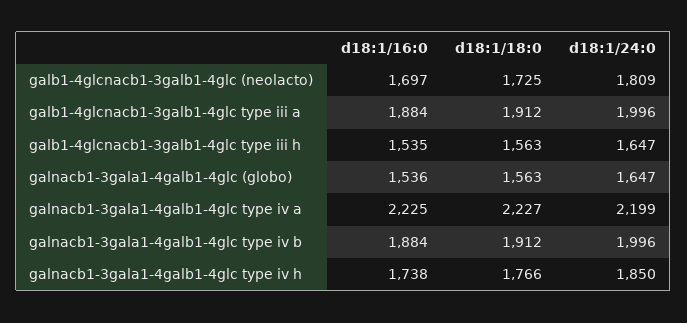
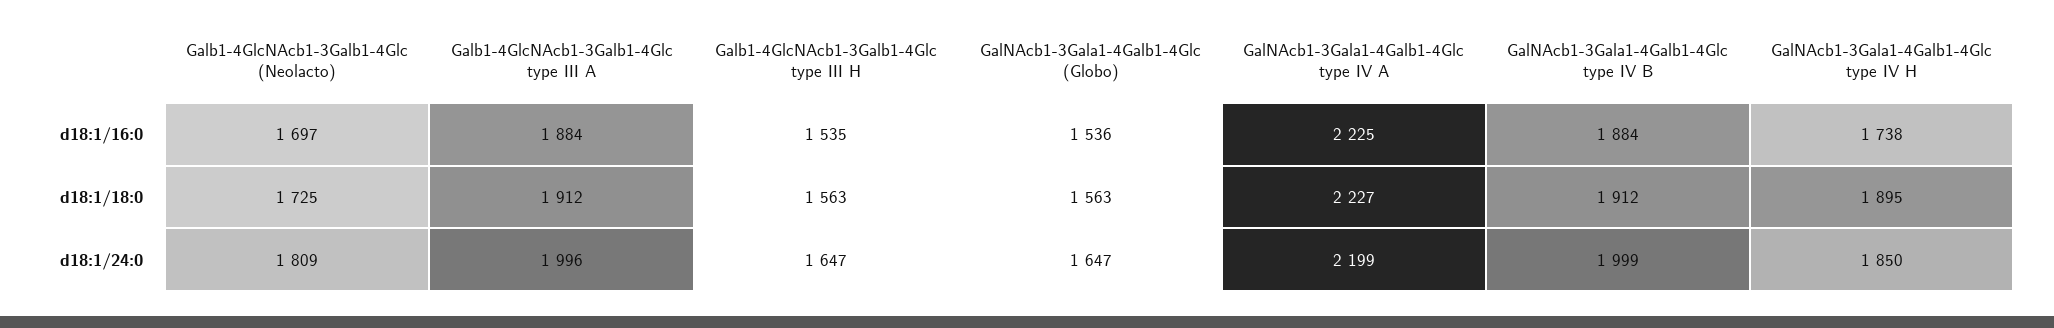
  {
    "d18:1/16:0": {
      "galb1-4glcnacb1-3galb1-4glc (neolacto)": 1697,
      "galb1-4glcnacb1-3galb1-4glc type iii a": 1884,
      "galb1-4glcnacb1-3galb1-4glc type iii h": 1535,
      "galnacb1-3gala1-4galb1-4glc (globo)": 1536,
      "galnacb1-3gala1-4galb1-4glc type iv a": 2225,
      "galnacb1-3gala1-4galb1-4glc type iv b": 1884,
      "galnacb1-3gala1-4galb1-4glc type iv h": 1738
    },
    "d18:1/18:0": {
      "galb1-4glcnacb1-3galb1-4glc (neolacto)": 1725,
      "galb1-4glcnacb1-3galb1-4glc type iii a": 1912,
      "galb1-4glcnacb1-3galb1-4glc type iii h": 1563,
      "galnacb1-3gala1-4galb1-4glc (globo)": 1563,
      "galnacb1-3gala1-4galb1-4glc type iv a": 2227,
      "galnacb1-3gala1-4galb1-4glc type iv b": 1912,
-     "galnacb1-3gala1-4galb1-4glc type iv h": 1766
+     "galnacb1-3gala1-4galb1-4glc type iv h": 1895
    },
    "d18:1/24:0": {
      "galb1-4glcnacb1-3galb1-4glc (neolacto)": 1809,
      "galb1-4glcnacb1-3galb1-4glc type iii a": 1996,
      "galb1-4glcnacb1-3galb1-4glc type iii h": 1647,
      "galnacb1-3gala1-4galb1-4glc (globo)": 1647,
      "galnacb1-3gala1-4galb1-4glc type iv a": 2199,
-     "galnacb1-3gala1-4galb1-4glc type iv b": 1996,
+     "galnacb1-3gala1-4galb1-4glc type iv b": 1999,
      "galnacb1-3gala1-4galb1-4glc type iv h": 1850
    }
  }

